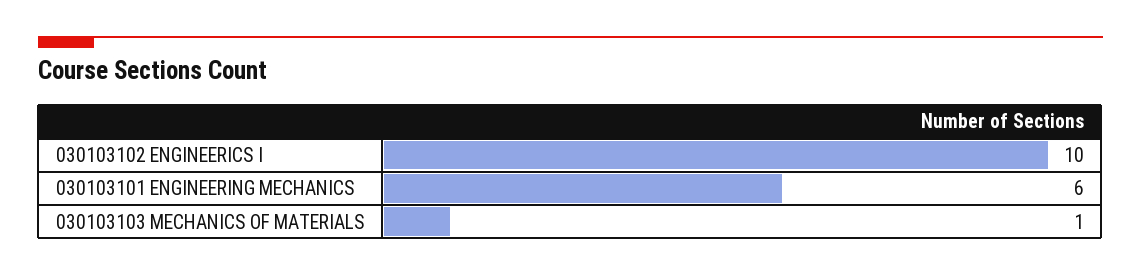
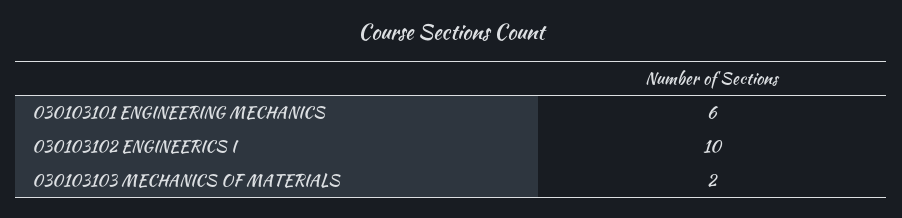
  {
    "030103102 ENGINEERICS I": 10,
    "030103101 ENGINEERING MECHANICS": 6,
-   "030103103 MECHANICS OF MATERIALS": 1
+   "030103103 MECHANICS OF MATERIALS": 2
  }

